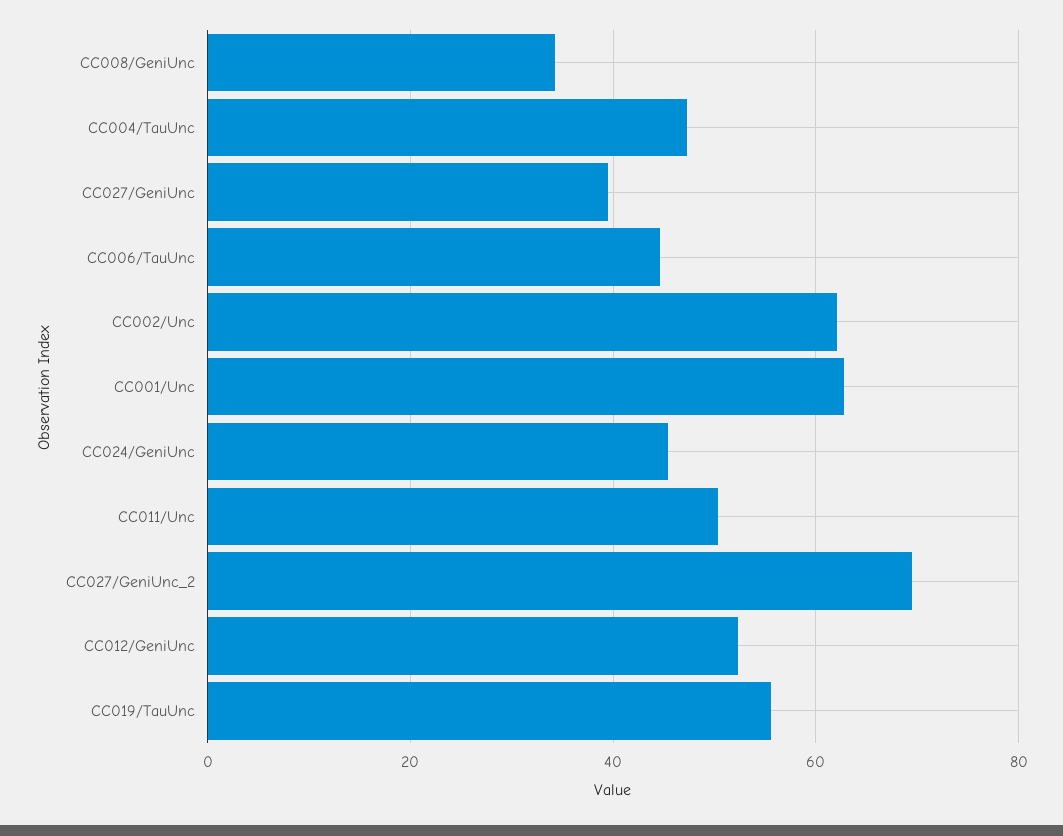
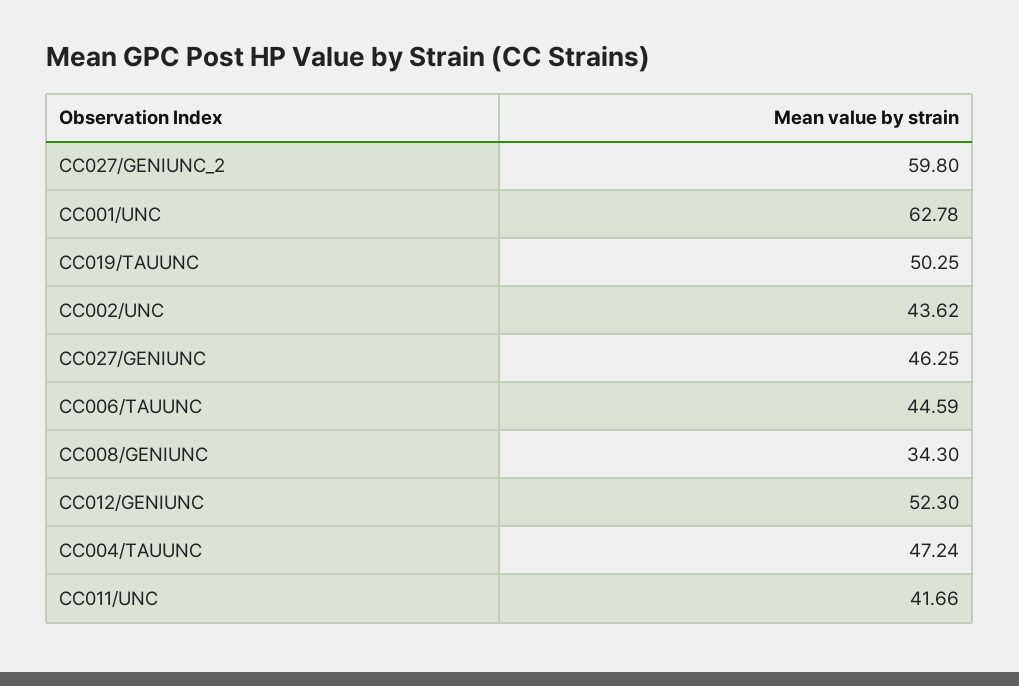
  {
    "CC008/GeniUnc": 34.3,
    "CC004/TauUnc": 47.24,
-   "CC027/GeniUnc": 40,
+   "CC027/GeniUnc": 46.25,
    "CC006/TauUnc": 44.59,
-   "CC002/Unc": 62,
+   "CC002/Unc": 43.62,
    "CC001/Unc": 62.78,
-   "CC024/GeniUnc": 46,
-   "CC011/Unc": 50,
+   "CC011/Unc": 41.66,
-   "CC027/GeniUnc_2": 70,
+   "CC027/GeniUnc_2": 59.8,
    "CC012/GeniUnc": 52.3,
-   "CC019/TauUnc": 56
+   "CC019/TauUnc": 50.25
  }

